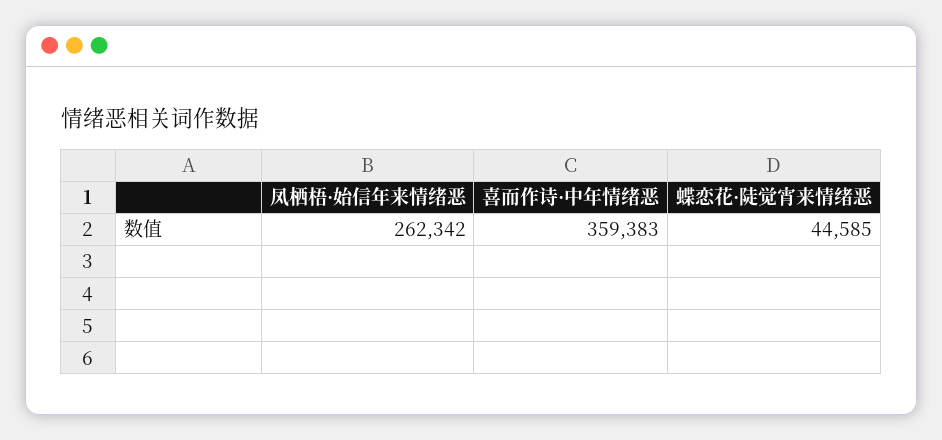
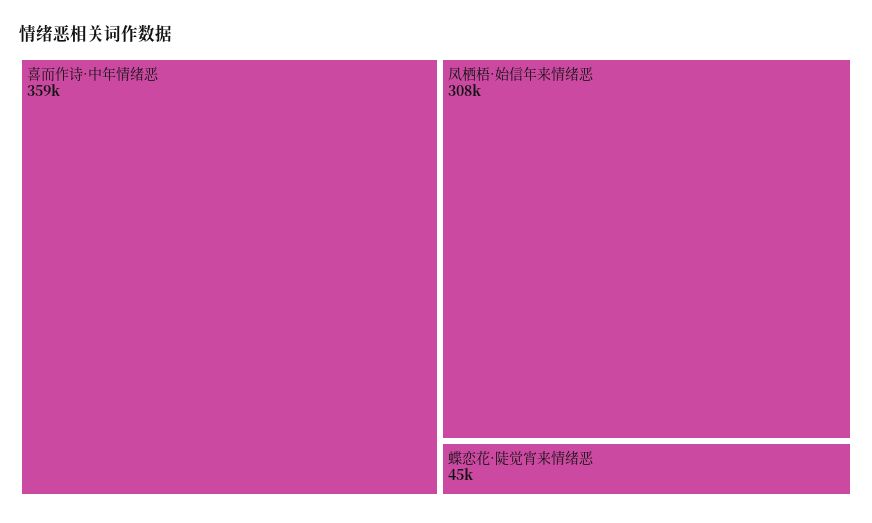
  {
-   "凤栖梧·始信年来情绪恶": 262342,
+   "凤栖梧·始信年来情绪恶": 308000,
    "喜而作诗·中年情绪恶": 359383,
    "蝶恋花·陡觉宵来情绪恶": 44585
  }

